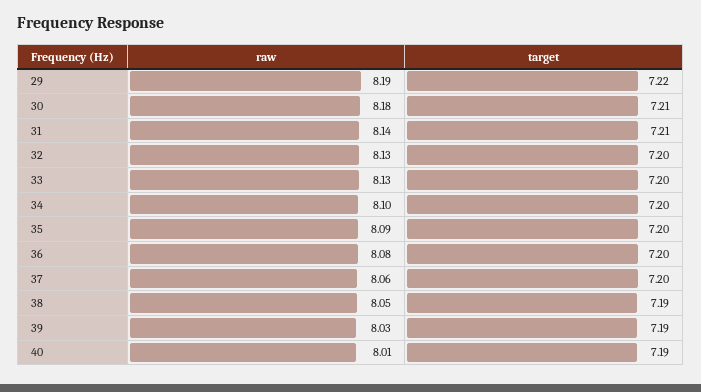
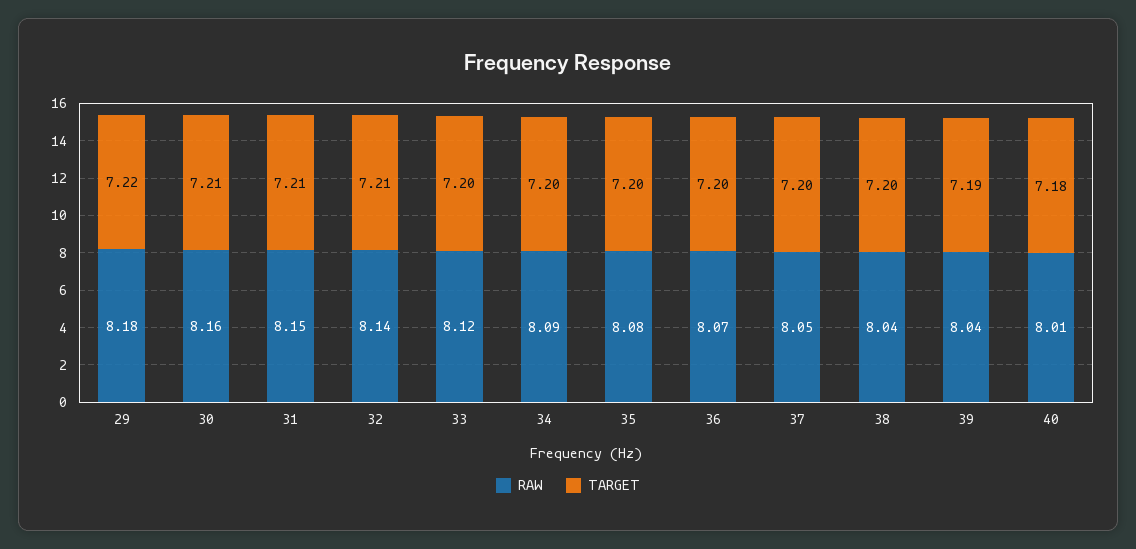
  {
    "raw": {
-     "29": 8.19,
+     "29": 8.18,
-     "30": 8.18,
+     "30": 8.16,
-     "31": 8.14,
+     "31": 8.15,
-     "32": 8.13,
+     "32": 8.14,
-     "33": 8.13,
+     "33": 8.12,
-     "34": 8.1,
+     "34": 8.09,
-     "35": 8.09,
+     "35": 8.08,
-     "36": 8.08,
+     "36": 8.07,
-     "37": 8.06,
+     "37": 8.05,
-     "38": 8.05,
+     "38": 8.04,
-     "39": 8.03,
+     "39": 8.04,
      "40": 8.01
    },
    "target": {
      "29": 7.22,
      "30": 7.21,
      "31": 7.21,
-     "32": 7.2,
+     "32": 7.21,
      "33": 7.2,
      "34": 7.2,
      "35": 7.2,
      "36": 7.2,
      "37": 7.2,
-     "38": 7.19,
+     "38": 7.2,
      "39": 7.19,
-     "40": 7.19
+     "40": 7.18
    }
  }

